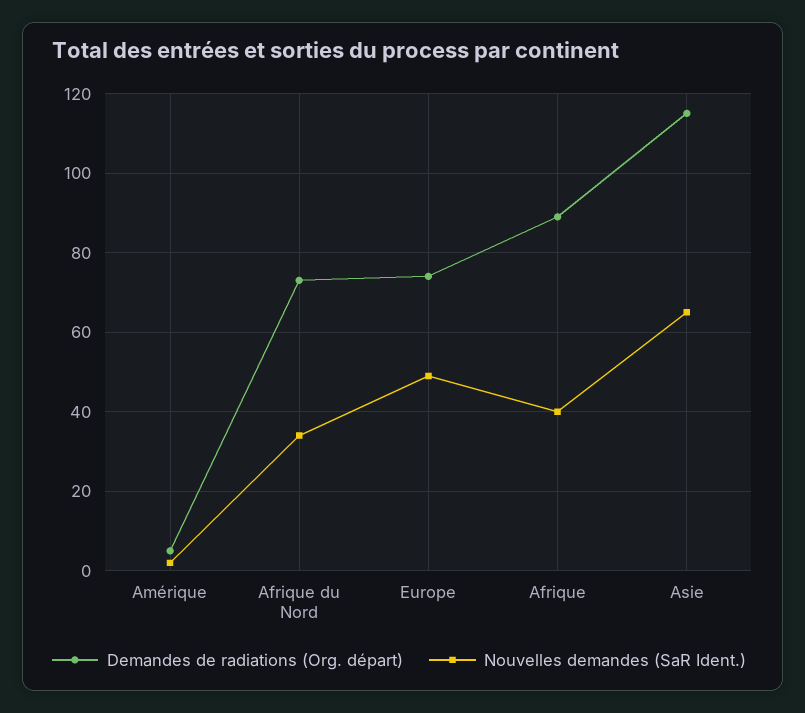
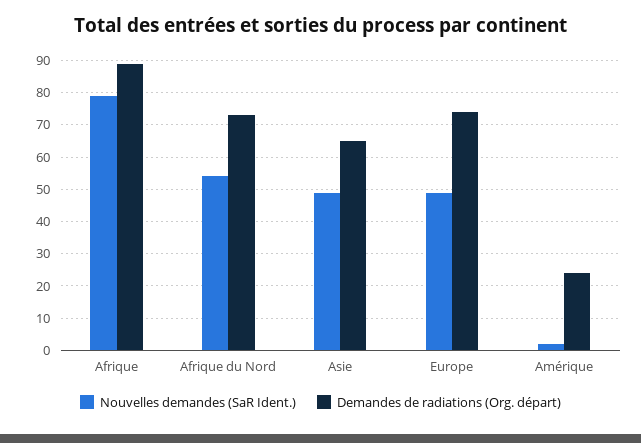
  {
    "Demandes de radiations (Org. départ)": {
-     "Amérique": 5,
+     "Amérique": 25,
      "Afrique du Nord": 75,
      "Europe": 75,
      "Afrique": 90,
-     "Asie": 115
+     "Asie": 65
    },
    "Nouvelles demandes (SaR Ident.)": {
      "Amérique": 0,
-     "Afrique du Nord": 35,
+     "Afrique du Nord": 55,
      "Europe": 50,
-     "Afrique": 40,
+     "Afrique": 80,
-     "Asie": 65
+     "Asie": 50
    }
  }

